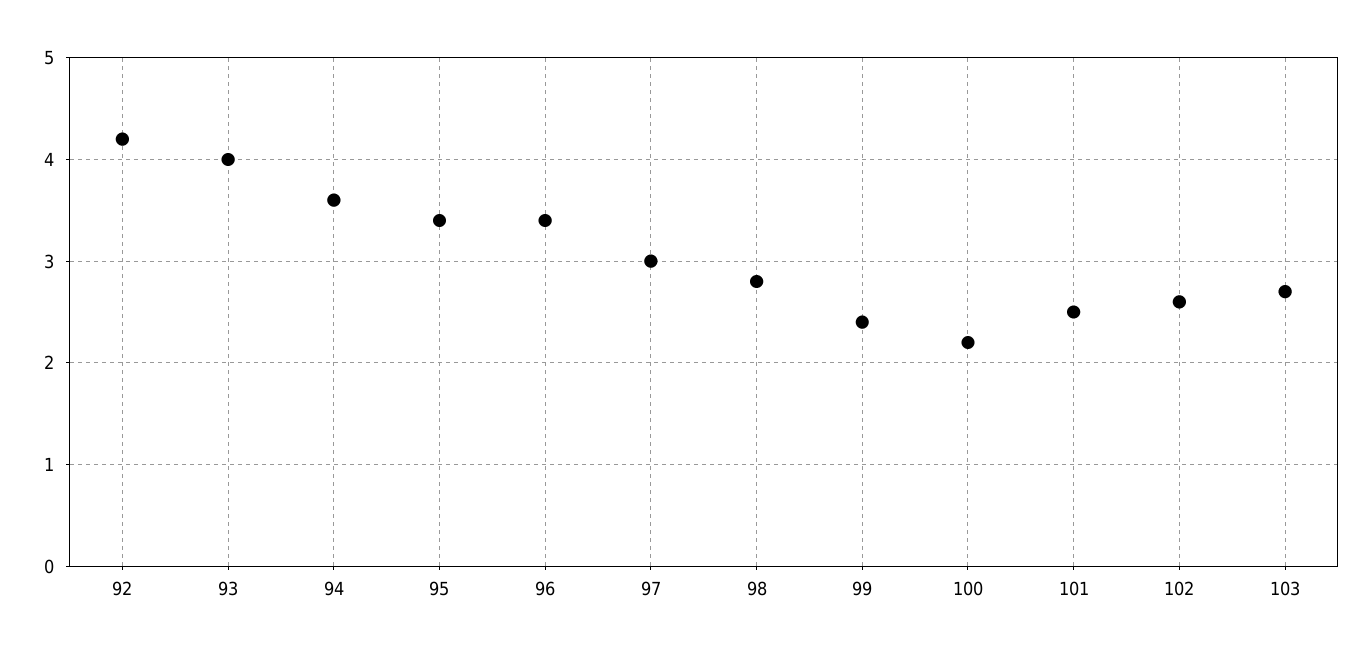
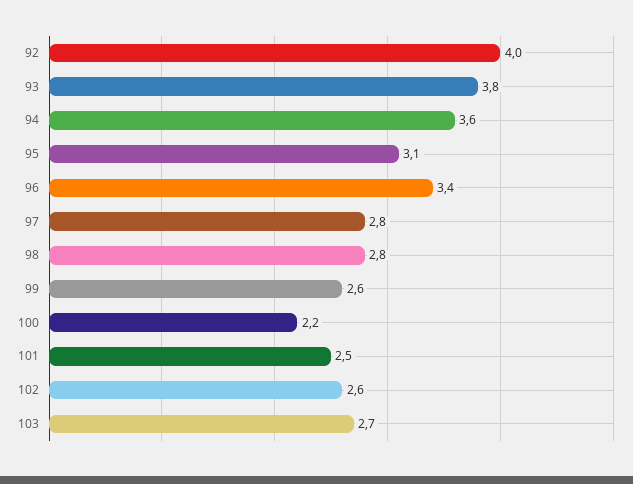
  {
-   "92": 4.2,
+   "92": 4,
-   "93": 4,
+   "93": 3.8,
    "94": 3.6,
-   "95": 3.4,
+   "95": 3.1,
    "96": 3.4,
-   "97": 3,
+   "97": 2.8,
    "98": 2.8,
-   "99": 2.4,
+   "99": 2.6,
    "100": 2.2,
    "101": 2.5,
    "102": 2.6,
    "103": 2.7
  }

